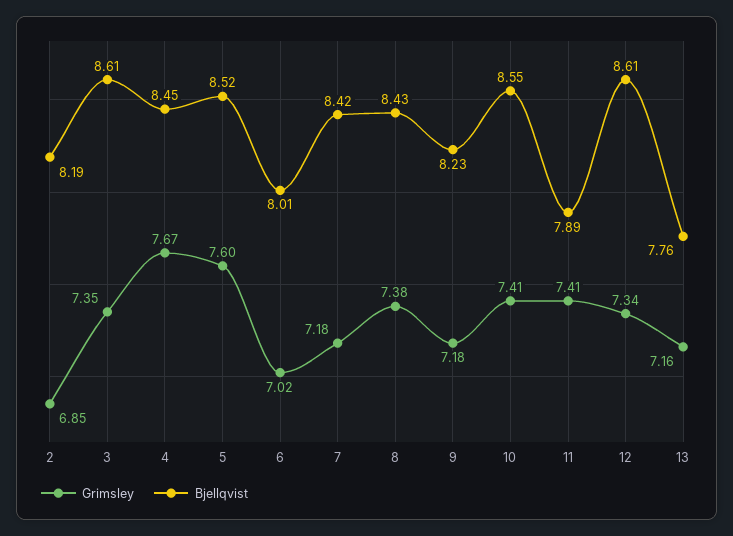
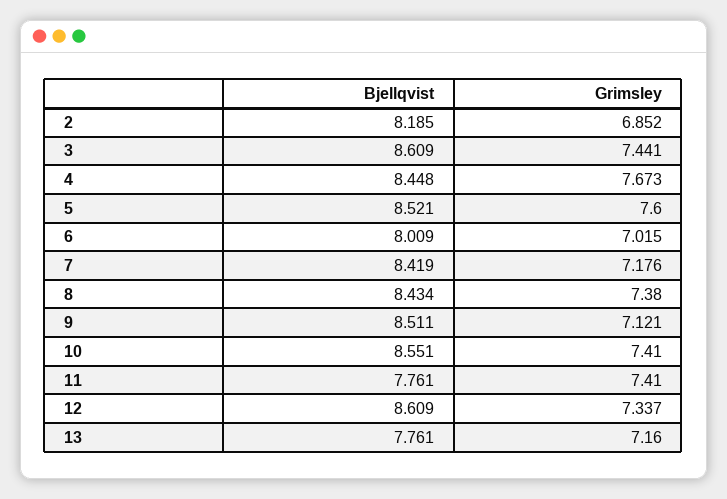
  {
    "Grimsley": {
      "2": 6.852,
-     "3": 7.35,
+     "3": 7.441,
      "4": 7.673,
      "5": 7.6,
      "6": 7.015,
      "7": 7.176,
      "8": 7.38,
-     "9": 7.18,
+     "9": 7.121,
      "10": 7.41,
      "11": 7.41,
      "12": 7.337,
      "13": 7.16
    },
    "Bjellqvist": {
      "2": 8.185,
      "3": 8.609,
      "4": 8.448,
      "5": 8.521,
      "6": 8.009,
      "7": 8.419,
      "8": 8.434,
-     "9": 8.23,
+     "9": 8.511,
      "10": 8.551,
-     "11": 7.89,
+     "11": 7.761,
      "12": 8.609,
      "13": 7.761
    }
  }

